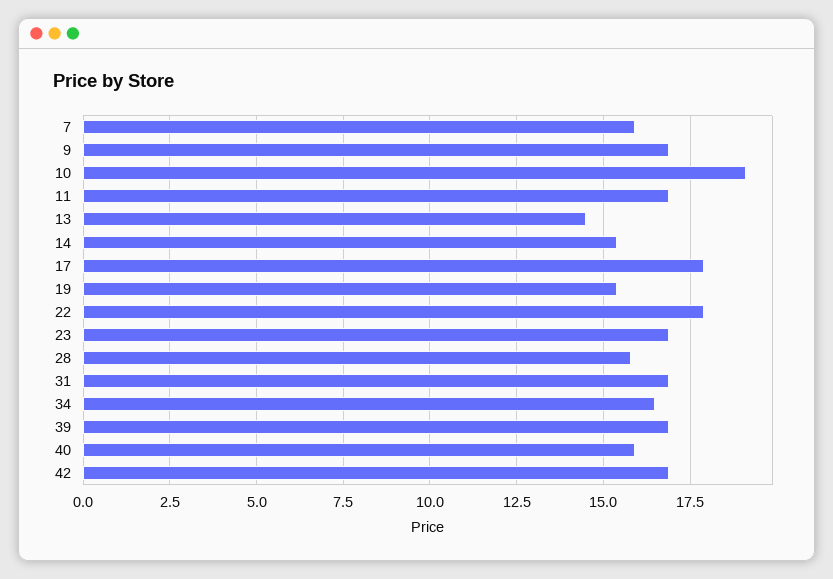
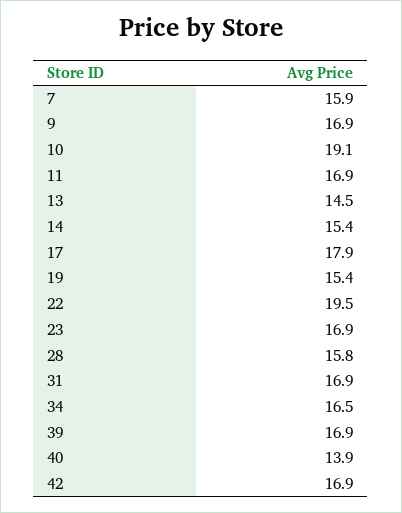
  {
    "7": 15.9,
    "9": 16.9,
    "10": 19.1,
    "11": 16.9,
    "13": 14.5,
    "14": 15.4,
    "17": 17.9,
    "19": 15.4,
-   "22": 18,
+   "22": 19.5,
    "23": 16.9,
    "28": 15.8,
    "31": 16.9,
    "34": 16.5,
    "39": 16.9,
-   "40": 16,
+   "40": 13.9,
    "42": 16.9
  }

